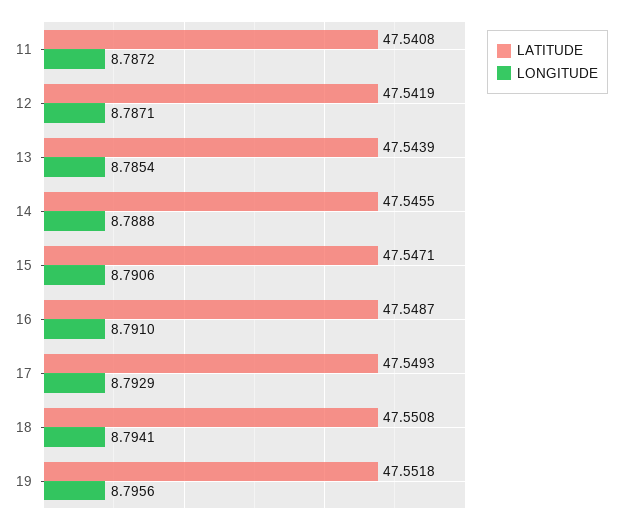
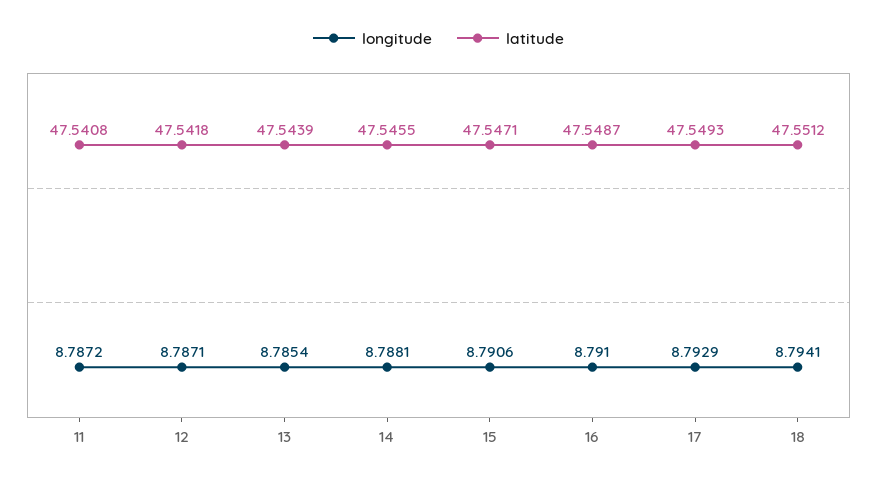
  {
    "LATITUDE": {
      "11": 47.5408,
-     "12": 47.5419,
+     "12": 47.5418,
      "13": 47.5439,
      "14": 47.5455,
      "15": 47.5471,
      "16": 47.5487,
      "17": 47.5493,
-     "18": 47.5508,
+     "18": 47.5512
-     "19": 47.5518
    },
    "LONGITUDE": {
      "11": 8.7872,
      "12": 8.7871,
      "13": 8.7854,
-     "14": 8.7888,
+     "14": 8.7881,
      "15": 8.7906,
      "16": 8.791,
      "17": 8.7929,
-     "18": 8.7941,
+     "18": 8.7941
-     "19": 8.7956
    }
  }

